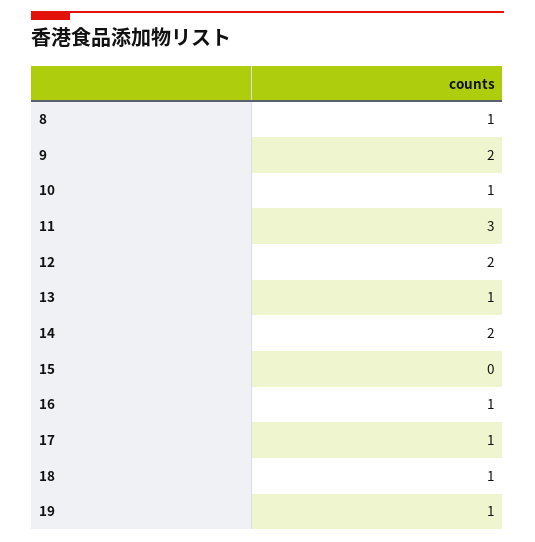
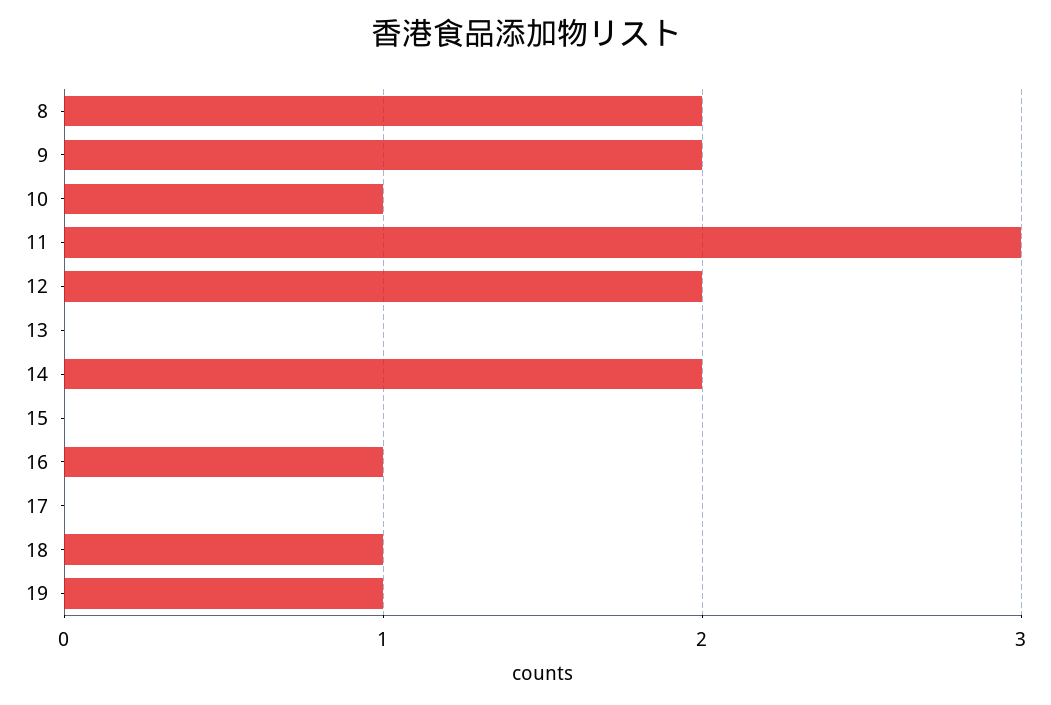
  {
-   "8": 1,
+   "8": 2,
    "9": 2,
    "10": 1,
    "11": 3,
    "12": 2,
-   "13": 1,
+   "13": 0,
    "14": 2,
    "15": 0,
    "16": 1,
-   "17": 1,
+   "17": 0,
    "18": 1,
    "19": 1
  }

